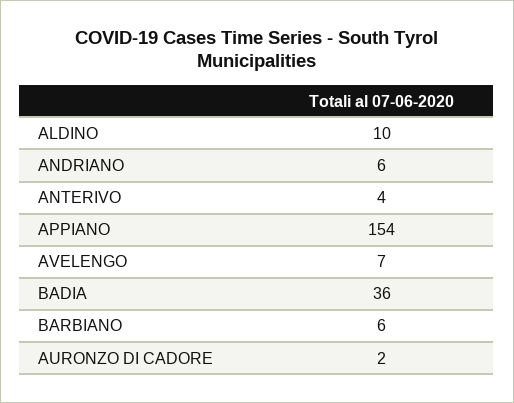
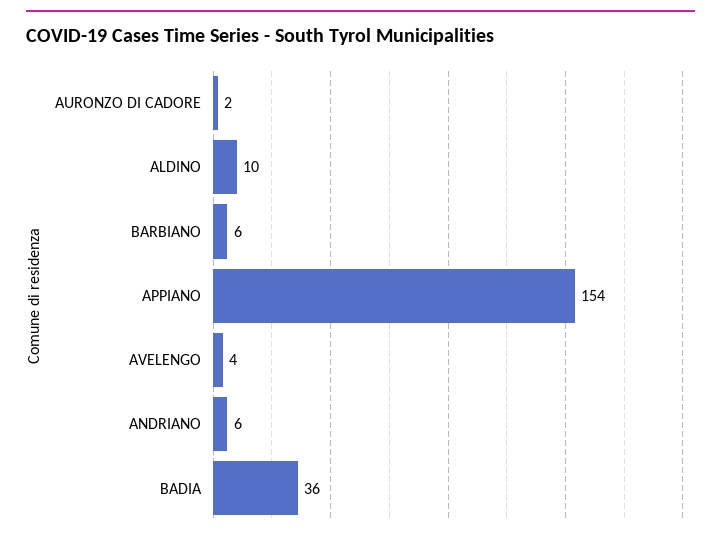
  {
    "ALDINO": 10,
    "ANDRIANO": 6,
-   "ANTERIVO": 4,
    "APPIANO": 154,
-   "AVELENGO": 7,
+   "AVELENGO": 4,
    "BADIA": 36,
    "BARBIANO": 6,
    "AURONZO DI CADORE": 2
  }

